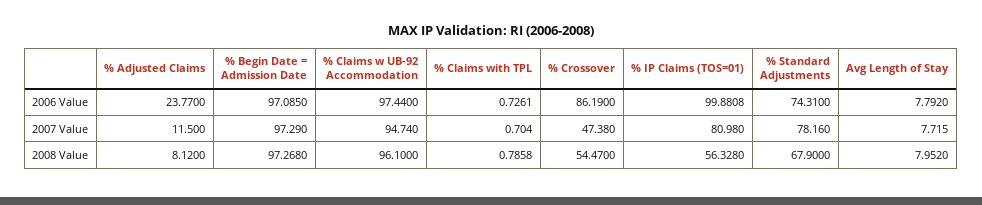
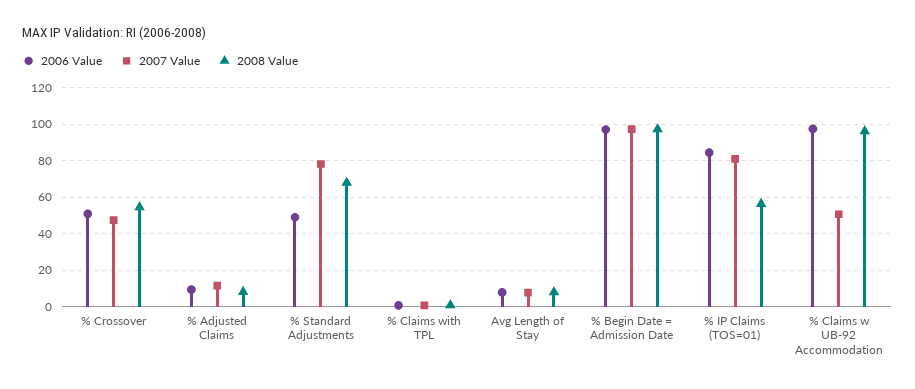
  {
    "2006 Value": {
-     "% Adjusted Claims": 23.77,
+     "% Adjusted Claims": 10,
      "% Begin Date = Admission Date": 97.085,
      "% Claims w UB-92 Accommodation": 97.44,
      "% Claims with TPL": 0.7261,
-     "% Crossover": 86.19,
+     "% Crossover": 50,
-     "% IP Claims (TOS=01)": 99.8808,
+     "% IP Claims (TOS=01)": 85,
-     "% Standard Adjustments": 74.31,
+     "% Standard Adjustments": 50,
      "Avg Length of Stay": 7.792
    },
    "2007 Value": {
      "% Adjusted Claims": 11.5,
      "% Begin Date = Admission Date": 97.29,
-     "% Claims w UB-92 Accommodation": 94.74,
+     "% Claims w UB-92 Accommodation": 50,
      "% Claims with TPL": 0.704,
      "% Crossover": 47.38,
      "% IP Claims (TOS=01)": 80.98,
      "% Standard Adjustments": 78.16,
      "Avg Length of Stay": 7.715
    },
    "2008 Value": {
      "% Adjusted Claims": 8.12,
      "% Begin Date = Admission Date": 97.268,
      "% Claims w UB-92 Accommodation": 96.1,
      "% Claims with TPL": 0.7858,
      "% Crossover": 54.47,
      "% IP Claims (TOS=01)": 56.328,
      "% Standard Adjustments": 67.9,
      "Avg Length of Stay": 7.952
    }
  }

